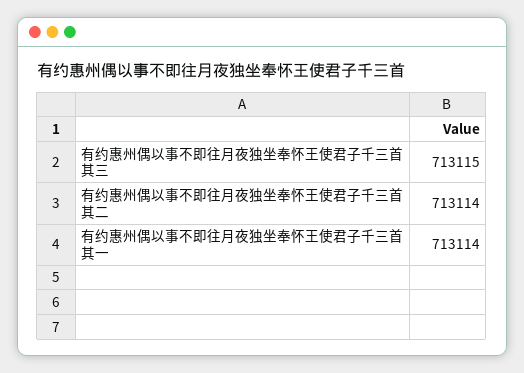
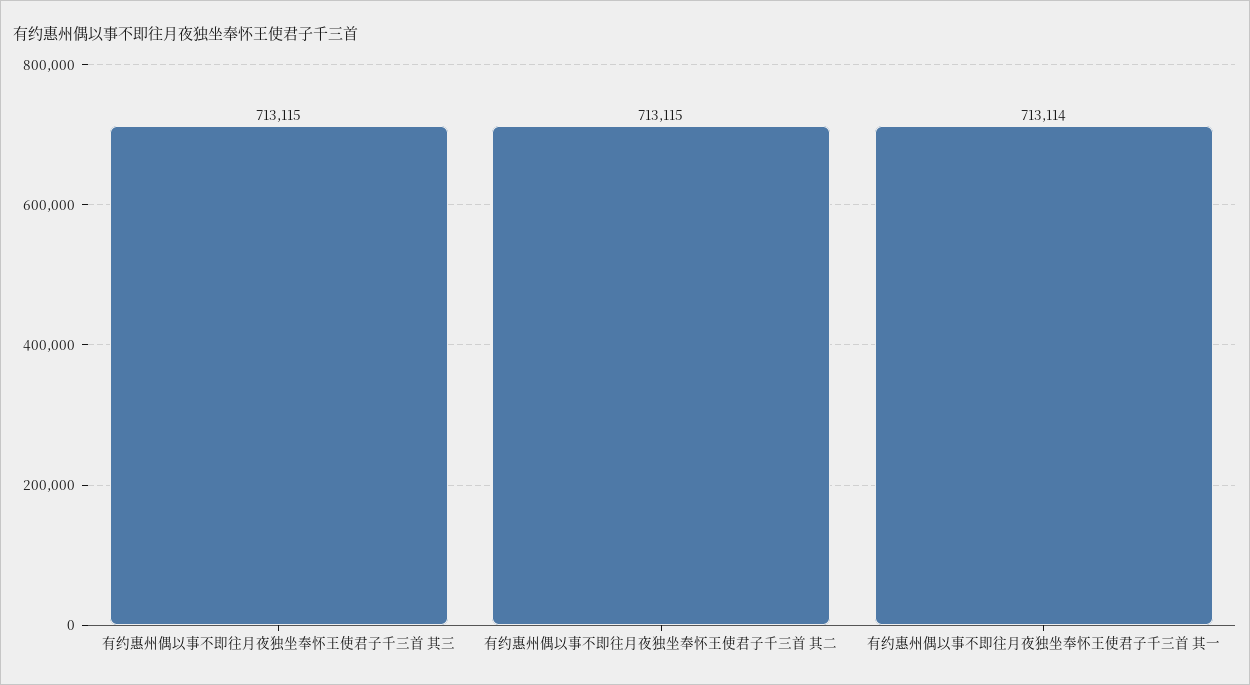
  {
    "有约惠州偶以事不即往月夜独坐奉怀王使君子千三首 其三": 713115,
-   "有约惠州偶以事不即往月夜独坐奉怀王使君子千三首 其二": 713114,
+   "有约惠州偶以事不即往月夜独坐奉怀王使君子千三首 其二": 713115,
    "有约惠州偶以事不即往月夜独坐奉怀王使君子千三首 其一": 713114
  }

